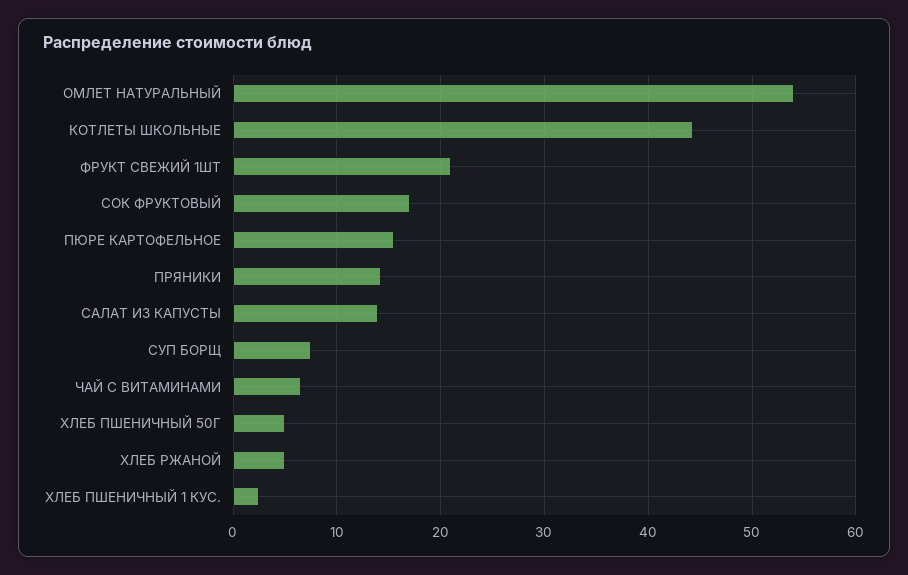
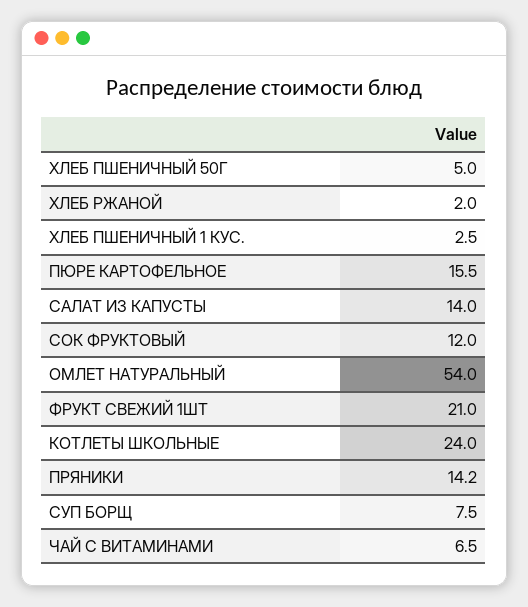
  {
    "ОМЛЕТ НАТУРАЛЬНЫЙ": 54,
-   "КОТЛЕТЫ ШКОЛЬНЫЕ": 44,
+   "КОТЛЕТЫ ШКОЛЬНЫЕ": 24,
    "ФРУКТ СВЕЖИЙ 1ШТ": 21,
-   "СОК ФРУКТОВЫЙ": 17,
+   "СОК ФРУКТОВЫЙ": 12,
    "ПЮРЕ КАРТОФЕЛЬНОЕ": 15.5,
    "ПРЯНИКИ": 14.2,
    "САЛАТ ИЗ КАПУСТЫ": 14,
    "СУП БОРЩ": 7.5,
    "ЧАЙ С ВИТАМИНАМИ": 6.5,
    "ХЛЕБ ПШЕНИЧНЫЙ 50Г": 5,
-   "ХЛЕБ РЖАНОЙ": 5,
+   "ХЛЕБ РЖАНОЙ": 2,
    "ХЛЕБ ПШЕНИЧНЫЙ 1 КУС.": 2.5
  }

